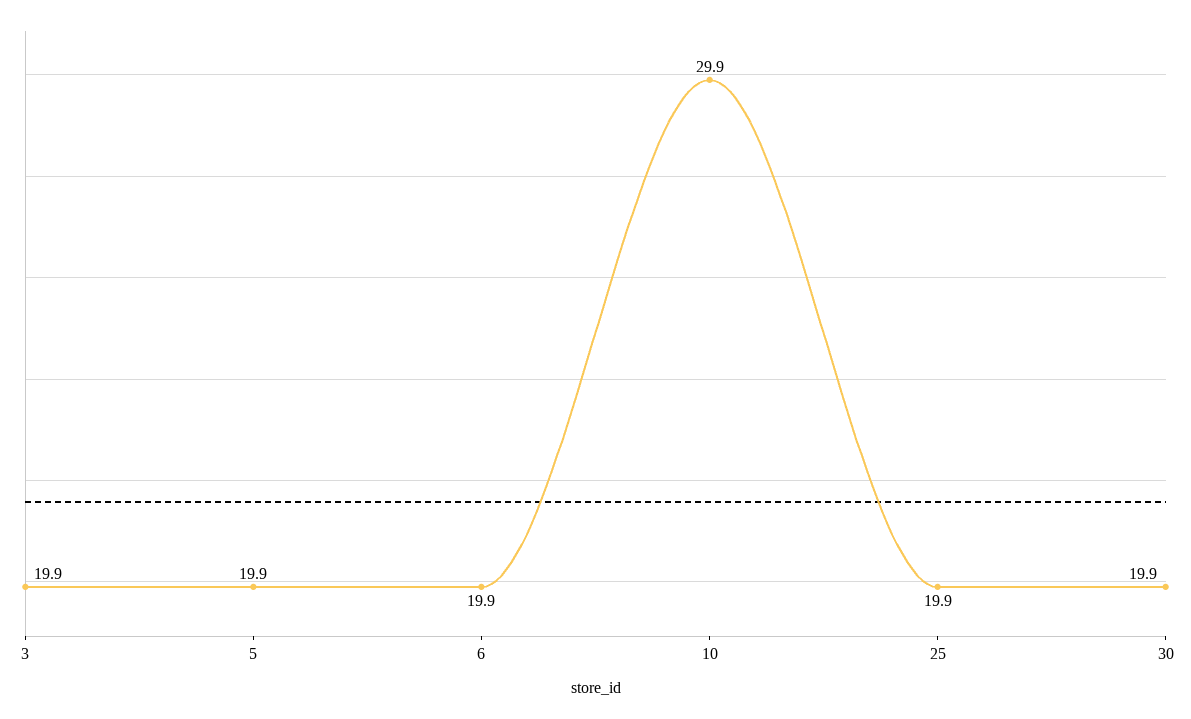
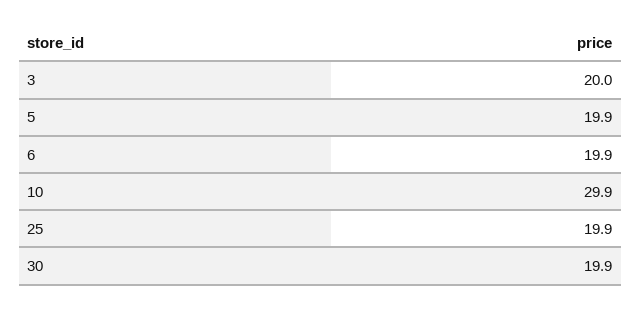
  {
-   "3": 19.9,
+   "3": 20,
    "5": 19.9,
    "6": 19.9,
    "10": 29.9,
    "25": 19.9,
    "30": 19.9
  }

